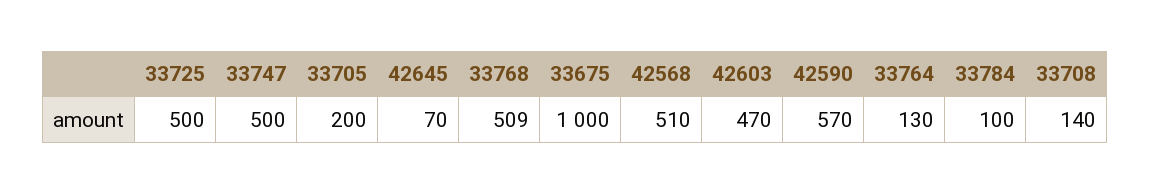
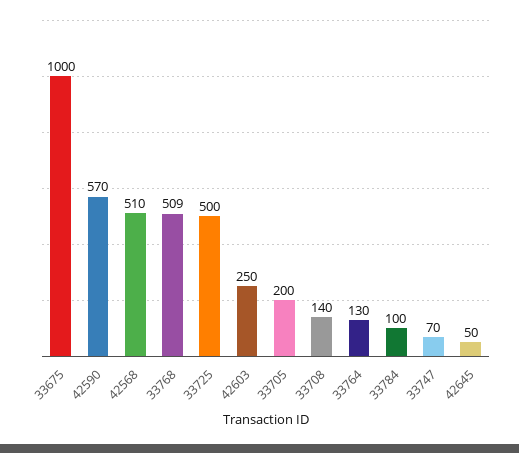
  {
    "33725": 500,
-   "33747": 500,
+   "33747": 70,
    "33705": 200,
-   "42645": 70,
+   "42645": 50,
    "33768": 509,
    "33675": 1000,
    "42568": 510,
-   "42603": 470,
+   "42603": 250,
    "42590": 570,
    "33764": 130,
    "33784": 100,
    "33708": 140
  }

